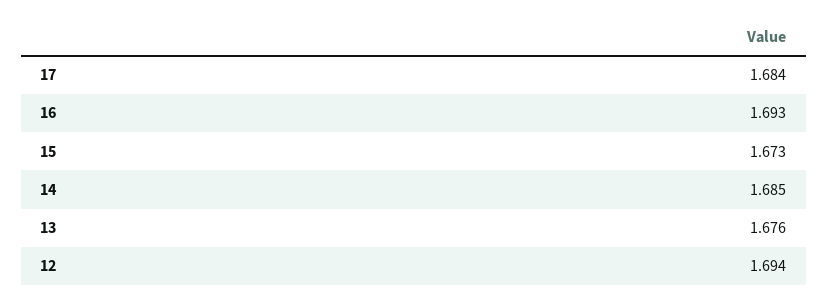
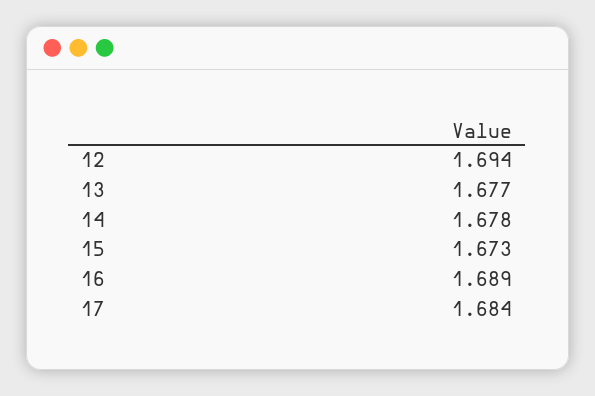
  {
    "17": 1.684,
-   "16": 1.693,
+   "16": 1.689,
    "15": 1.673,
-   "14": 1.685,
+   "14": 1.678,
-   "13": 1.676,
+   "13": 1.677,
    "12": 1.694
  }

